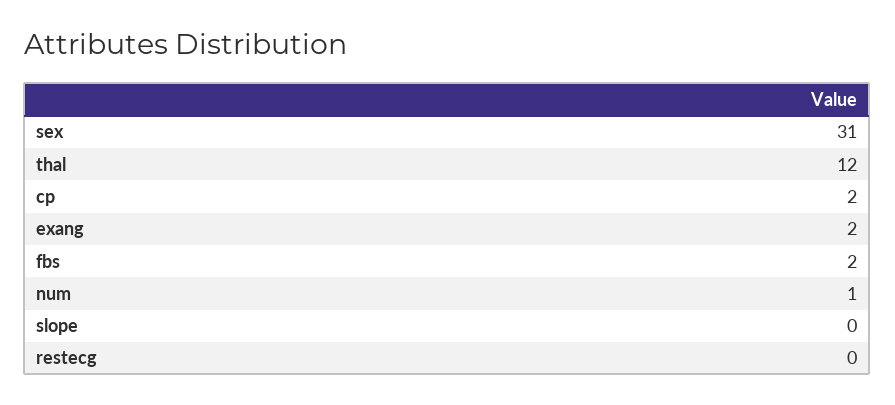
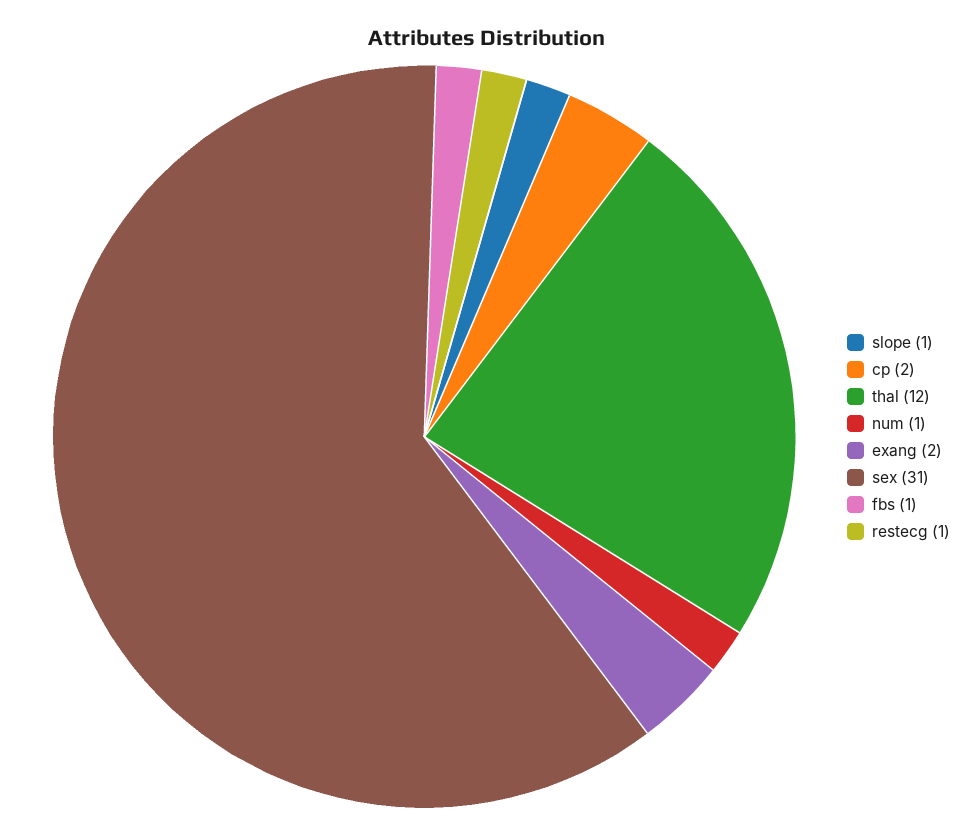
  {
    "sex": 31,
    "thal": 12,
    "cp": 2,
    "exang": 2,
-   "fbs": 2,
+   "fbs": 1,
    "num": 1,
-   "slope": 0,
+   "slope": 1,
-   "restecg": 0
+   "restecg": 1
  }

